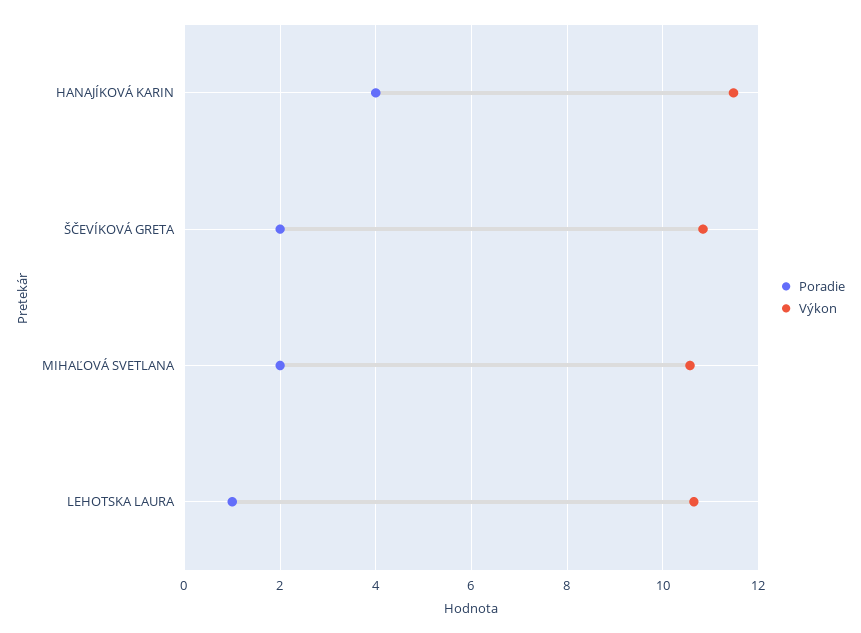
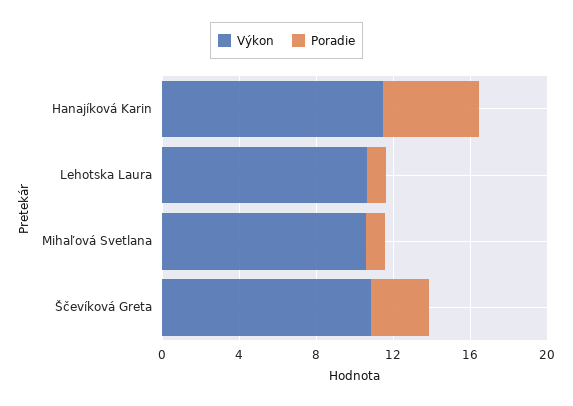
  {
    "Poradie": {
-     "HANAJÍKOVÁ KARIN": 4,
+     "HANAJÍKOVÁ KARIN": 5,
-     "ŠČEVÍKOVÁ GRETA": 2,
+     "ŠČEVÍKOVÁ GRETA": 3,
-     "MIHAĽOVÁ SVETLANA": 2,
+     "MIHAĽOVÁ SVETLANA": 1,
      "LEHOTSKA LAURA": 1
    },
    "Výkon": {
      "HANAJÍKOVÁ KARIN": 11.4,
      "ŠČEVÍKOVÁ GRETA": 10.8,
      "MIHAĽOVÁ SVETLANA": 10.6,
      "LEHOTSKA LAURA": 10.6
    }
  }

